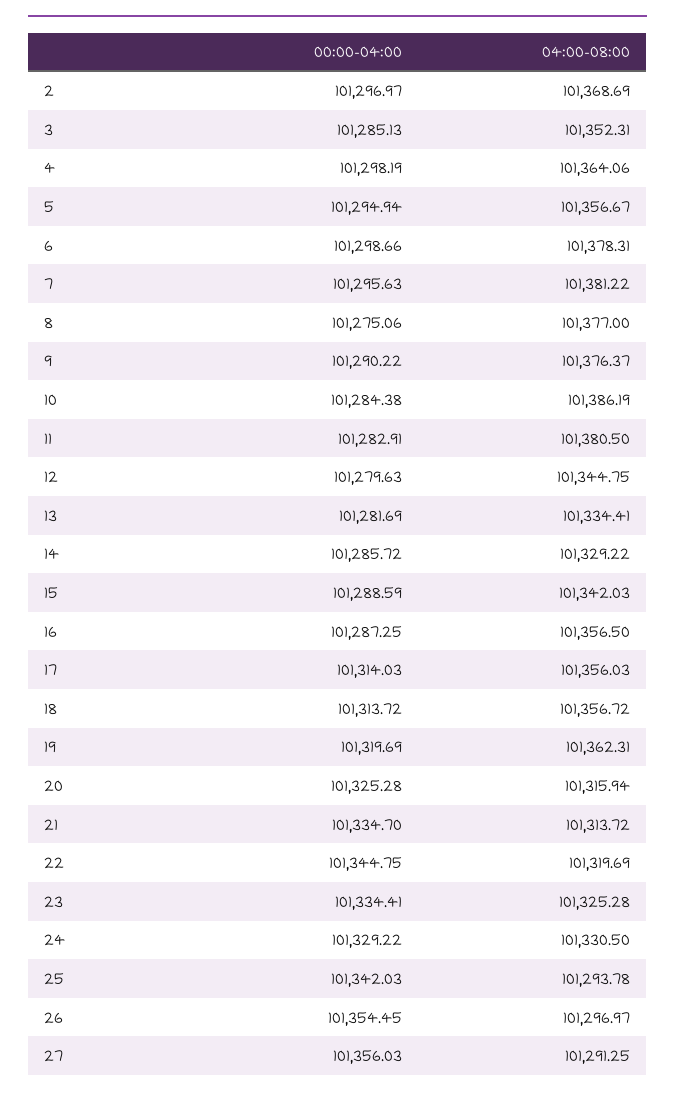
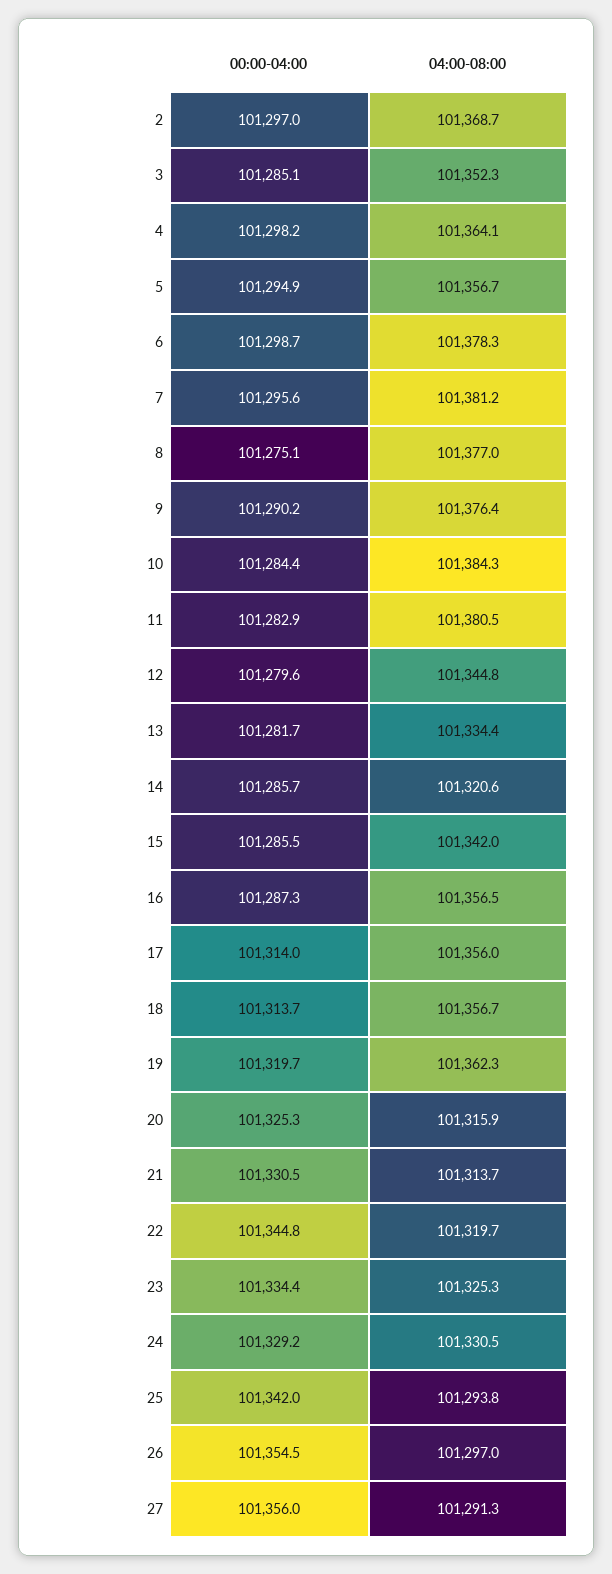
  {
    "00:00-04:00": {
      "2": 101296.97,
      "3": 101285.13,
      "4": 101298.19,
      "5": 101294.94,
      "6": 101298.66,
      "7": 101295.63,
      "8": 101275.06,
      "9": 101290.22,
      "10": 101284.38,
      "11": 101282.91,
      "12": 101279.63,
      "13": 101281.69,
      "14": 101285.72,
-     "15": 101288.59,
+     "15": 101285.5,
      "16": 101287.25,
      "17": 101314.03,
      "18": 101313.72,
      "19": 101319.69,
      "20": 101325.28,
-     "21": 101334.7,
+     "21": 101330.5,
      "22": 101344.75,
      "23": 101334.41,
      "24": 101329.22,
      "25": 101342.03,
      "26": 101354.45,
      "27": 101356.03
    },
    "04:00-08:00": {
      "2": 101368.69,
      "3": 101352.31,
      "4": 101364.06,
      "5": 101356.67,
      "6": 101378.31,
      "7": 101381.22,
      "8": 101377,
      "9": 101376.37,
-     "10": 101386.19,
+     "10": 101384.3,
      "11": 101380.5,
      "12": 101344.75,
      "13": 101334.41,
-     "14": 101329.22,
+     "14": 101320.6,
      "15": 101342.03,
      "16": 101356.5,
      "17": 101356.03,
      "18": 101356.72,
      "19": 101362.31,
      "20": 101315.94,
      "21": 101313.72,
      "22": 101319.69,
      "23": 101325.28,
      "24": 101330.5,
      "25": 101293.78,
      "26": 101296.97,
      "27": 101291.25
    }
  }

